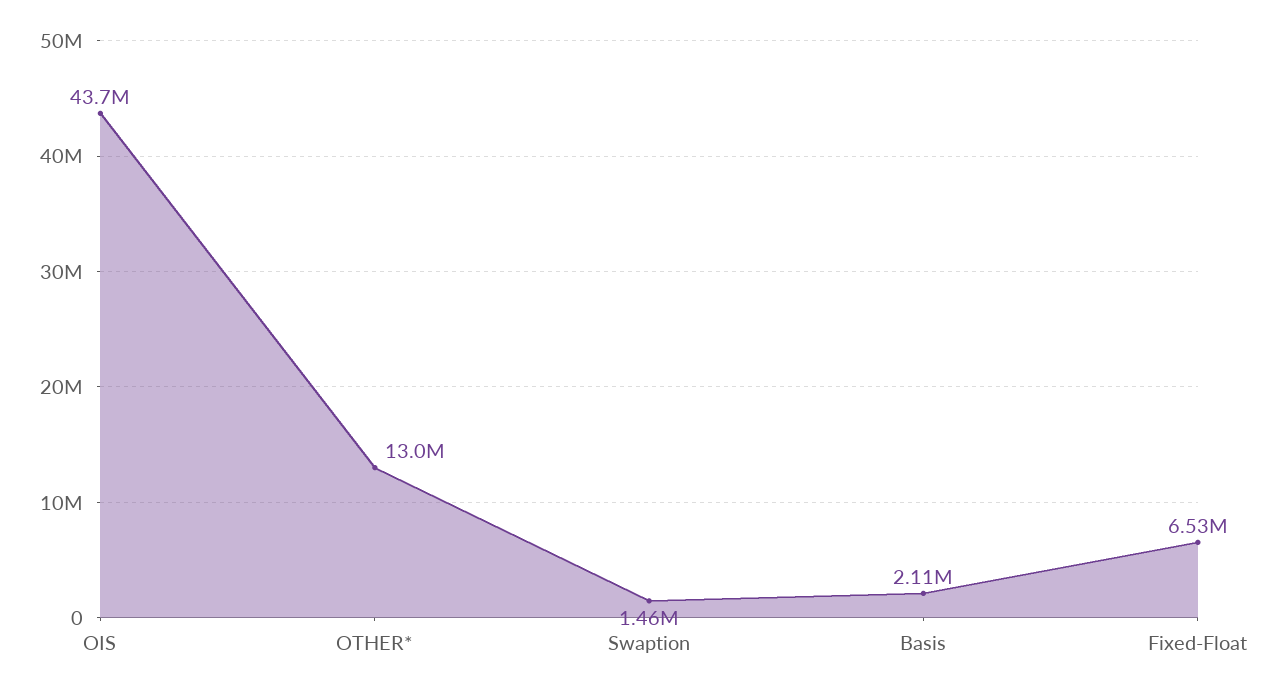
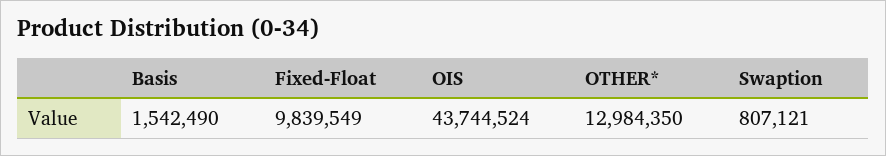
  {
    "OIS": 43744524,
    "OTHER*": 12984350,
-   "Swaption": 1460000,
+   "Swaption": 807121,
-   "Basis": 2110000,
+   "Basis": 1542490,
-   "Fixed-Float": 6530000
+   "Fixed-Float": 9839549
  }

